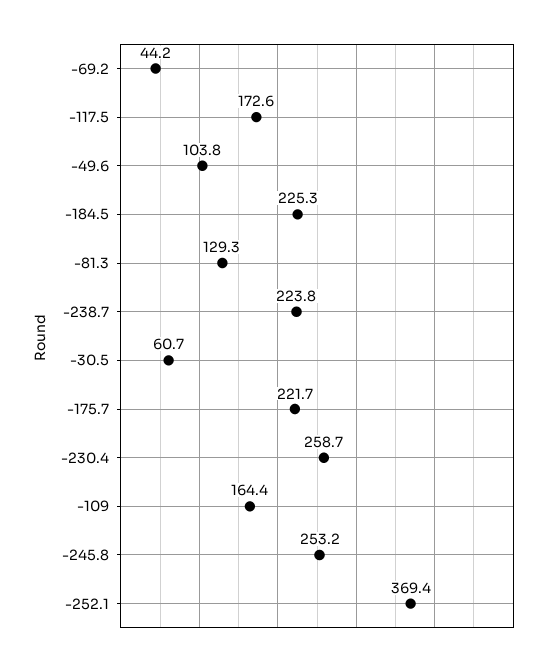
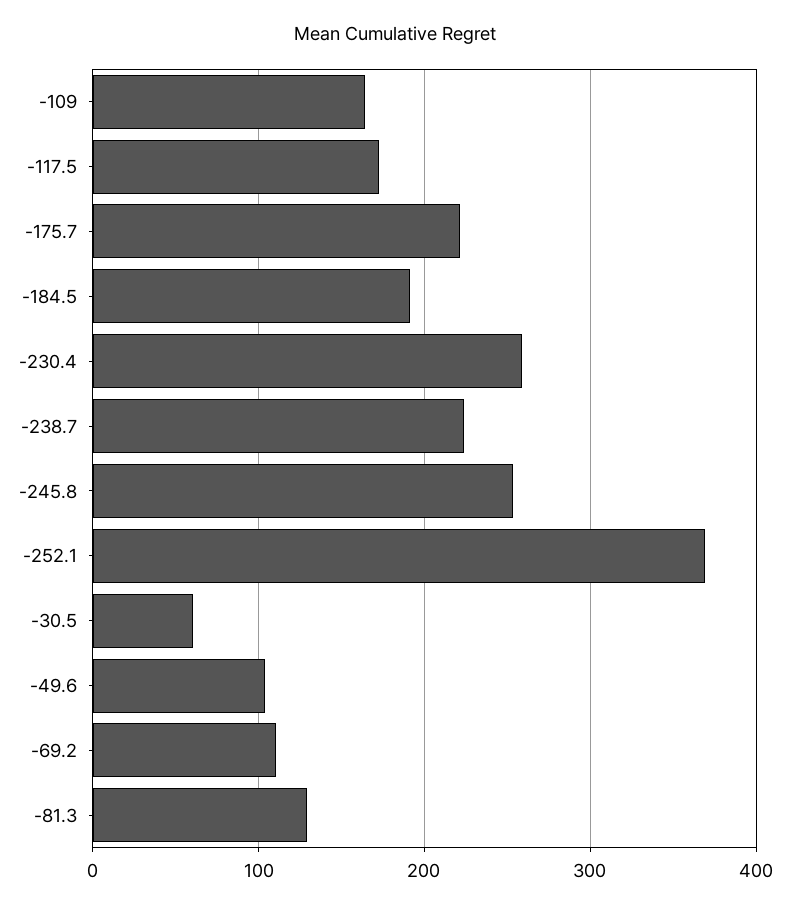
  {
-   "-69.2": 44.2,
+   "-69.2": 110,
    "-117.5": 172.6,
    "-49.6": 103.8,
-   "-184.5": 225.3,
+   "-184.5": 190,
    "-81.3": 129.3,
    "-238.7": 223.8,
    "-30.5": 60.7,
    "-175.7": 221.7,
    "-230.4": 258.7,
    "-109": 164.4,
    "-245.8": 253.2,
    "-252.1": 369.4
  }

